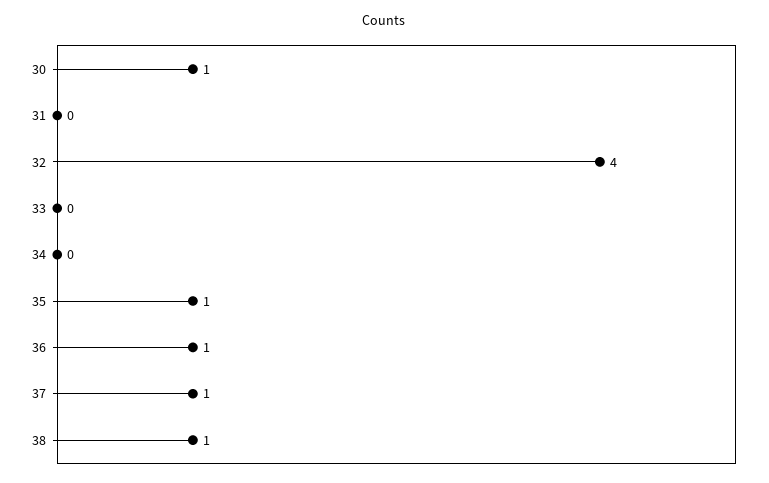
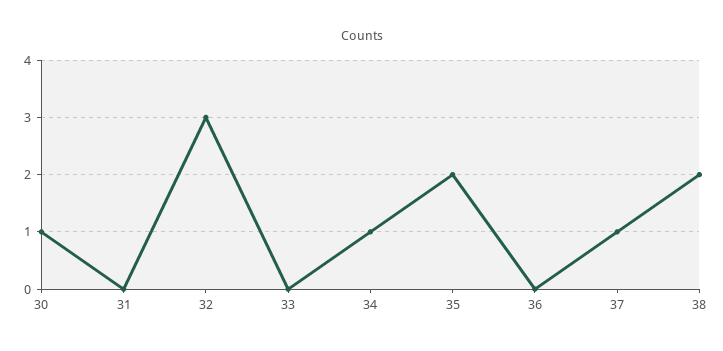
  {
    "30": 1,
    "31": 0,
-   "32": 4,
+   "32": 3,
    "33": 0,
-   "34": 0,
+   "34": 1,
-   "35": 1,
+   "35": 2,
-   "36": 1,
+   "36": 0,
    "37": 1,
-   "38": 1
+   "38": 2
  }

